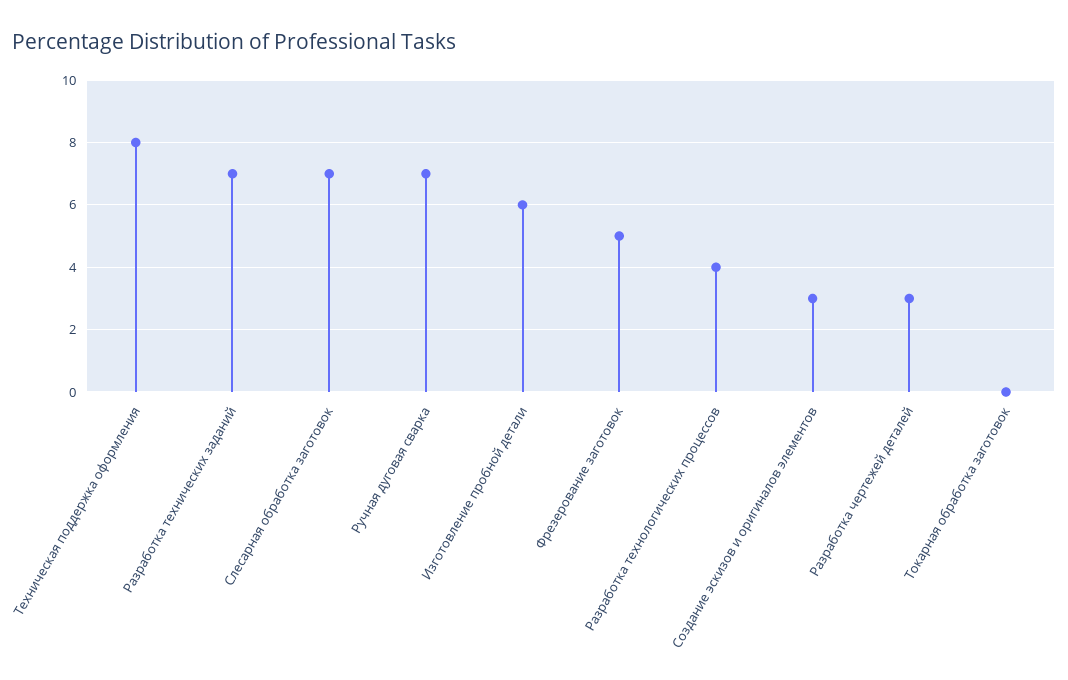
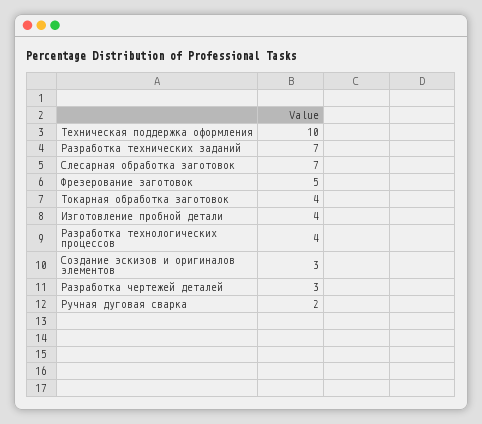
  {
-   "Техническая поддержка оформления": 8,
+   "Техническая поддержка оформления": 10,
    "Разработка технических заданий": 7,
    "Слесарная обработка заготовок": 7,
-   "Ручная дуговая сварка": 7,
+   "Ручная дуговая сварка": 2,
-   "Изготовление пробной детали": 6,
+   "Изготовление пробной детали": 4,
    "Фрезерование заготовок": 5,
    "Разработка технологических процессов": 4,
    "Создание эскизов и оригиналов элементов": 3,
    "Разработка чертежей деталей": 3,
-   "Токарная обработка заготовок": 0
+   "Токарная обработка заготовок": 4
  }

